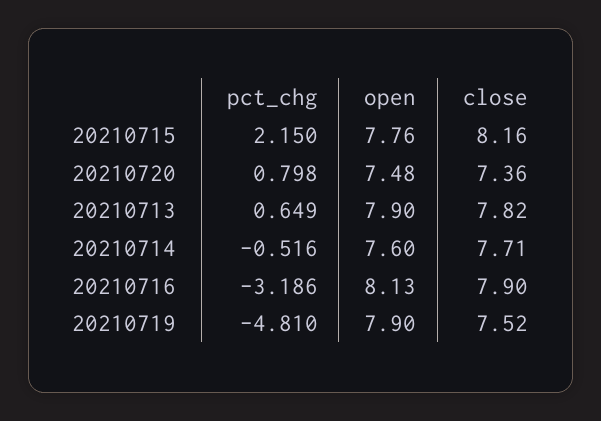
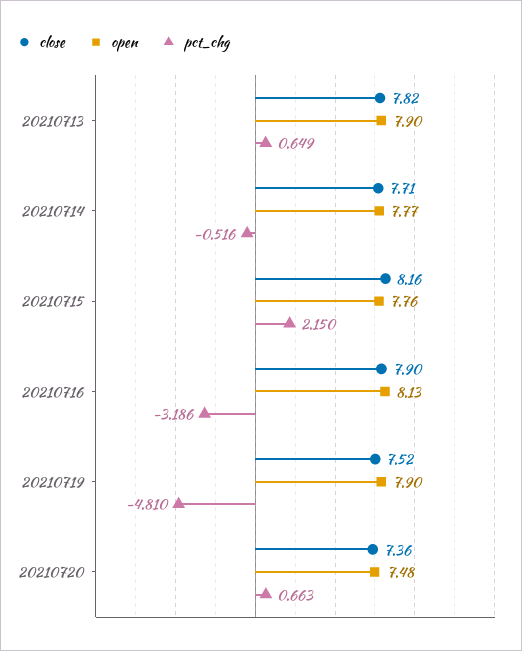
  {
    "pct_chg": {
      "20210715": 2.15,
-     "20210720": 0.798,
+     "20210720": 0.663,
      "20210713": 0.649,
      "20210714": -0.516,
      "20210716": -3.186,
      "20210719": -4.81
    },
    "open": {
      "20210715": 7.76,
      "20210720": 7.48,
      "20210713": 7.9,
-     "20210714": 7.6,
+     "20210714": 7.77,
      "20210716": 8.13,
      "20210719": 7.9
    },
    "close": {
      "20210715": 8.16,
      "20210720": 7.36,
      "20210713": 7.82,
      "20210714": 7.71,
      "20210716": 7.9,
      "20210719": 7.52
    }
  }

